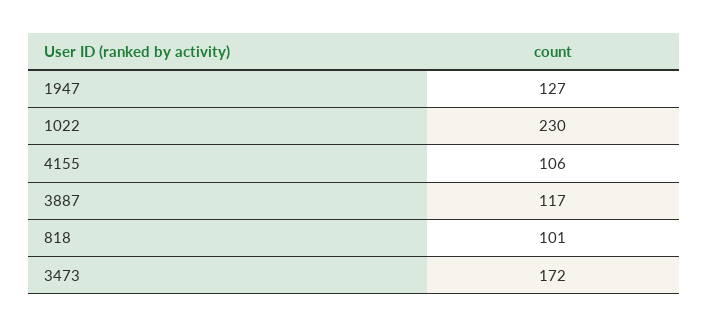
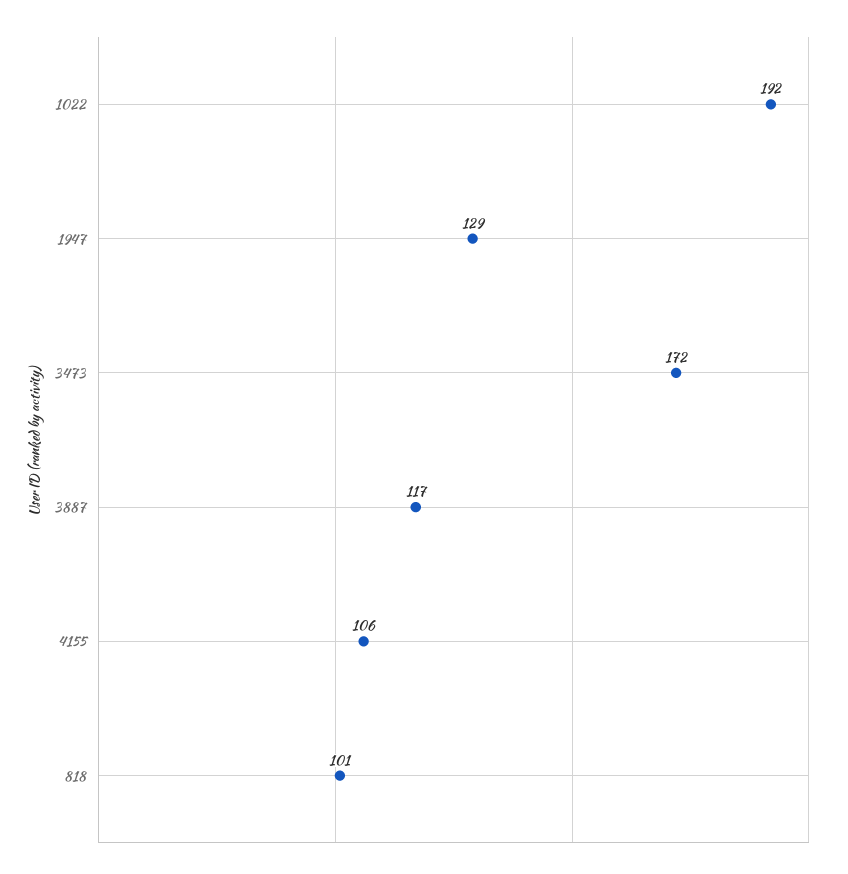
  {
-   "1947": 127,
+   "1947": 129,
-   "1022": 230,
+   "1022": 192,
    "4155": 106,
    "3887": 117,
    "818": 101,
    "3473": 172
  }

